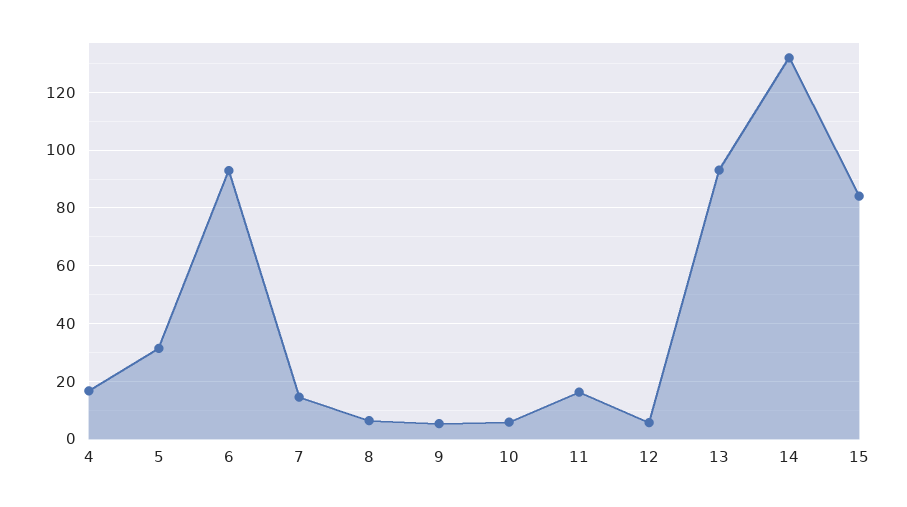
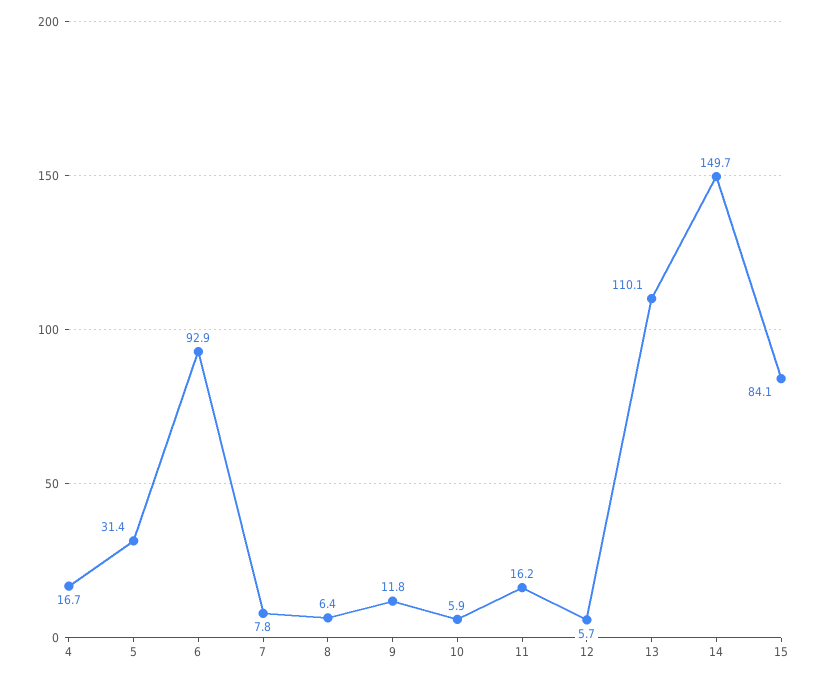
  {
    "4": 16.7,
    "5": 31.4,
    "6": 92.9,
-   "7": 15,
+   "7": 7.8,
    "8": 6.4,
-   "9": 5,
+   "9": 11.8,
    "10": 5.9,
    "11": 16.2,
    "12": 5.7,
-   "13": 92.5,
+   "13": 110.1,
-   "14": 132.5,
+   "14": 149.7,
    "15": 84.1
  }

